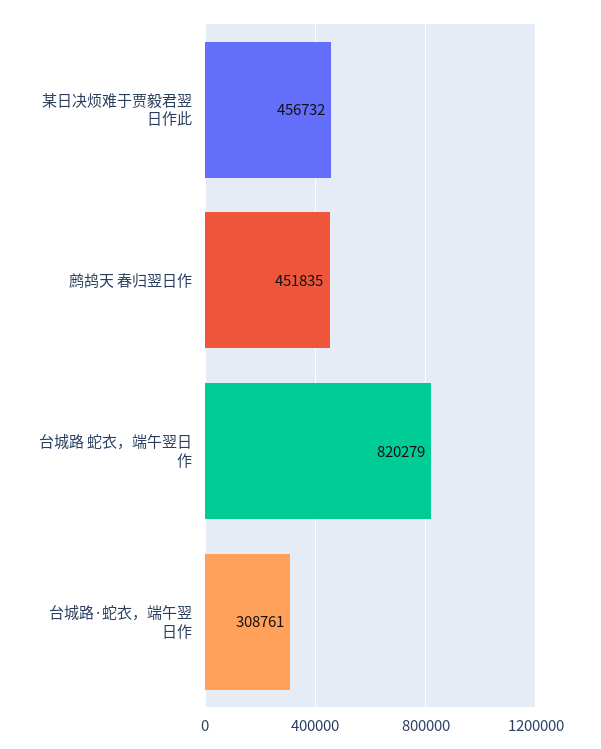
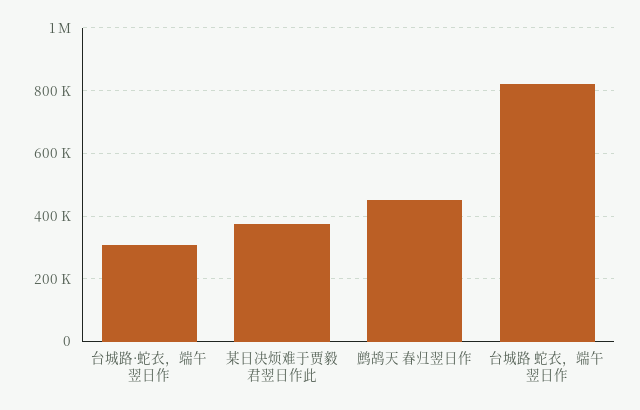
  {
-   "某日决烦难于贾毅君翌日作此": 456732,
+   "某日决烦难于贾毅君翌日作此": 380000,
    "鹧鸪天 春归翌日作": 451835,
    "台城路 蛇衣，端午翌日作": 820279,
    "台城路·蛇衣，端午翌日作": 308761
  }

